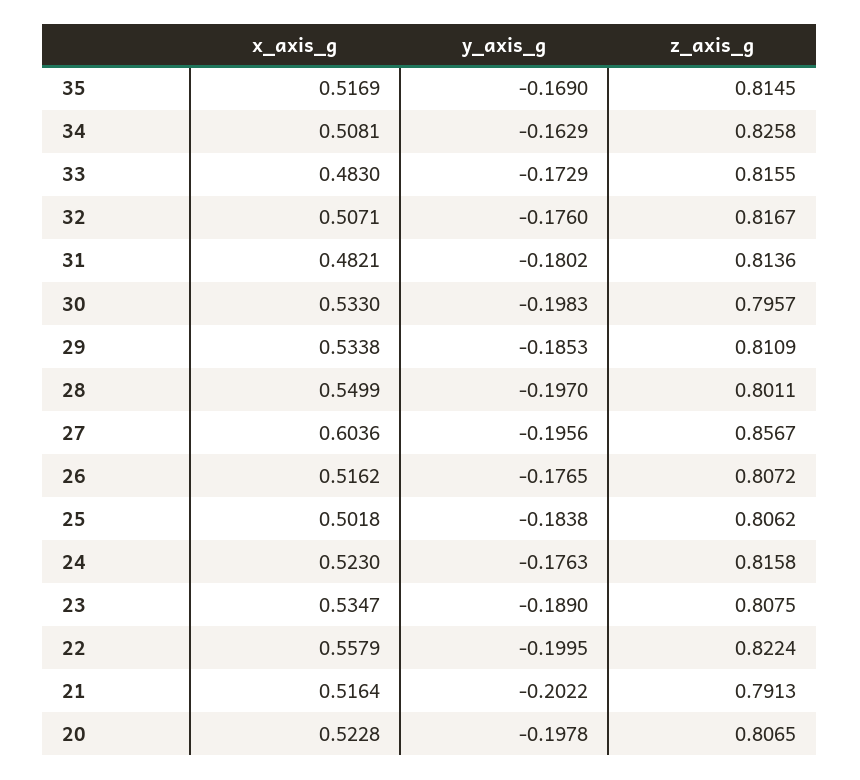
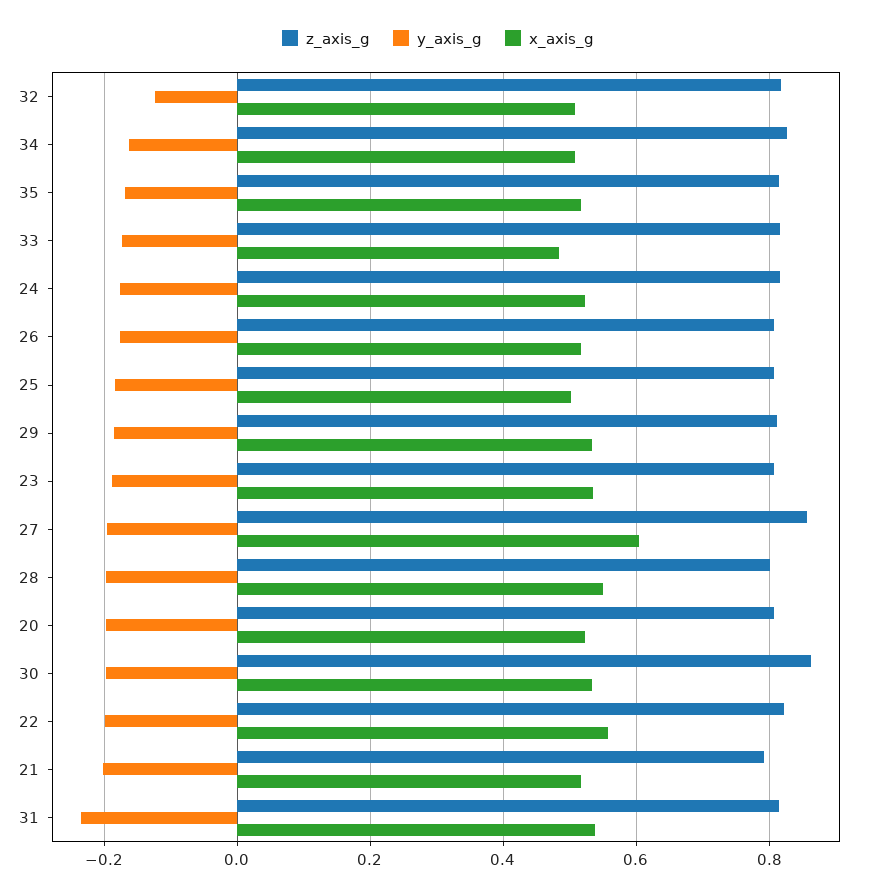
  {
    "x_axis_g": {
      "35": 0.5169,
      "34": 0.5081,
      "33": 0.483,
      "32": 0.5071,
-     "31": 0.4821,
+     "31": 0.54,
      "30": 0.533,
      "29": 0.5338,
      "28": 0.5499,
      "27": 0.6036,
      "26": 0.5162,
      "25": 0.5018,
      "24": 0.523,
      "23": 0.5347,
      "22": 0.5579,
      "21": 0.5164,
      "20": 0.5228
    },
    "y_axis_g": {
      "35": -0.169,
      "34": -0.1629,
      "33": -0.1729,
-     "32": -0.176,
+     "32": -0.12,
-     "31": -0.1802,
+     "31": -0.24,
      "30": -0.1983,
      "29": -0.1853,
      "28": -0.197,
      "27": -0.1956,
      "26": -0.1765,
      "25": -0.1838,
      "24": -0.1763,
      "23": -0.189,
      "22": -0.1995,
      "21": -0.2022,
      "20": -0.1978
    },
    "z_axis_g": {
      "35": 0.8145,
      "34": 0.8258,
      "33": 0.8155,
      "32": 0.8167,
      "31": 0.8136,
-     "30": 0.7957,
+     "30": 0.86,
      "29": 0.8109,
      "28": 0.8011,
      "27": 0.8567,
      "26": 0.8072,
      "25": 0.8062,
      "24": 0.8158,
      "23": 0.8075,
      "22": 0.8224,
      "21": 0.7913,
      "20": 0.8065
    }
  }

